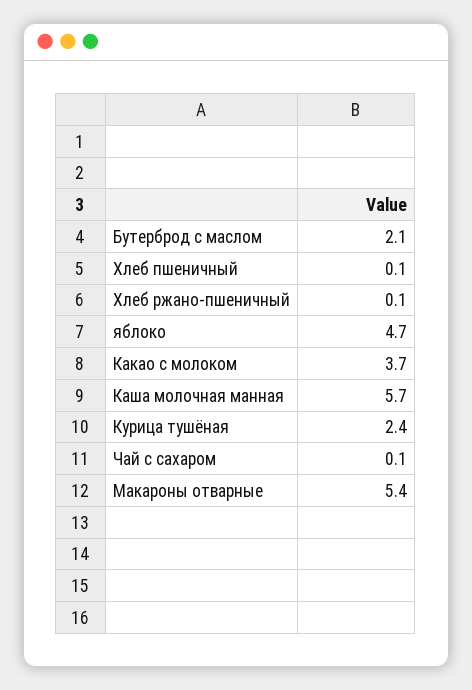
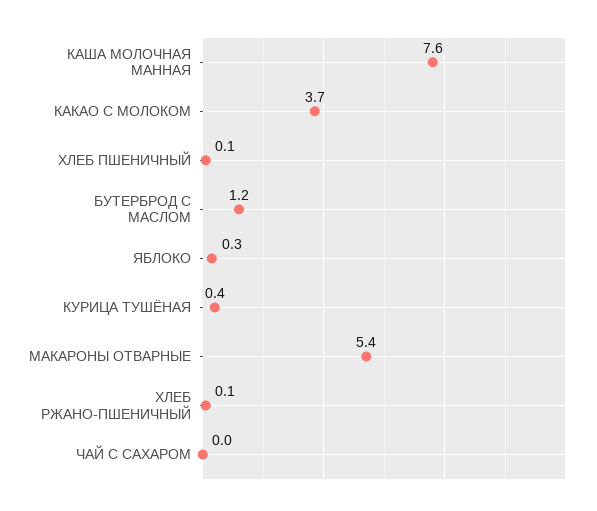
  {
-   "Бутерброд с маслом": 2.1,
+   "Бутерброд с маслом": 1.2,
    "Хлеб пшеничный": 0.1,
    "Хлеб ржано-пшеничный": 0.1,
-   "яблоко": 4.7,
+   "яблоко": 0.3,
    "Какао с молоком": 3.7,
-   "Каша молочная манная": 5.7,
+   "Каша молочная манная": 7.6,
-   "Курица тушёная": 2.4,
+   "Курица тушёная": 0.4,
-   "Чай с сахаром": 0.1,
+   "Чай с сахаром": 0,
    "Макароны отварные": 5.4
  }

